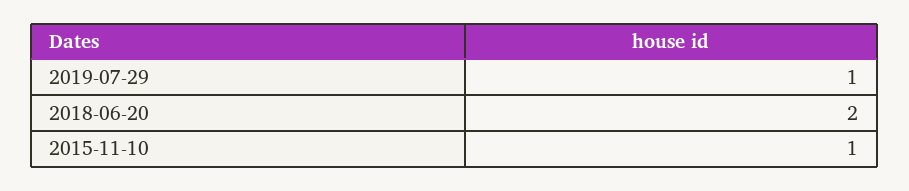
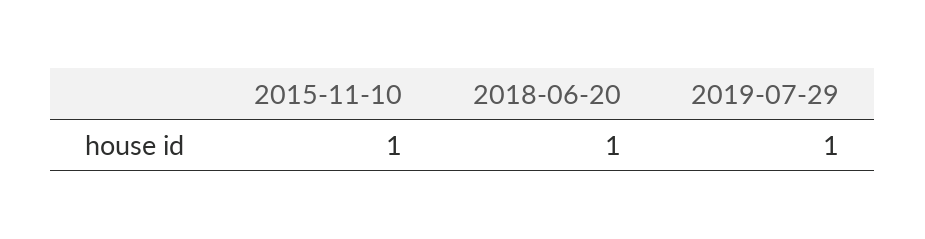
  {
    "2019-07-29": 1,
-   "2018-06-20": 2,
+   "2018-06-20": 1,
    "2015-11-10": 1
  }

